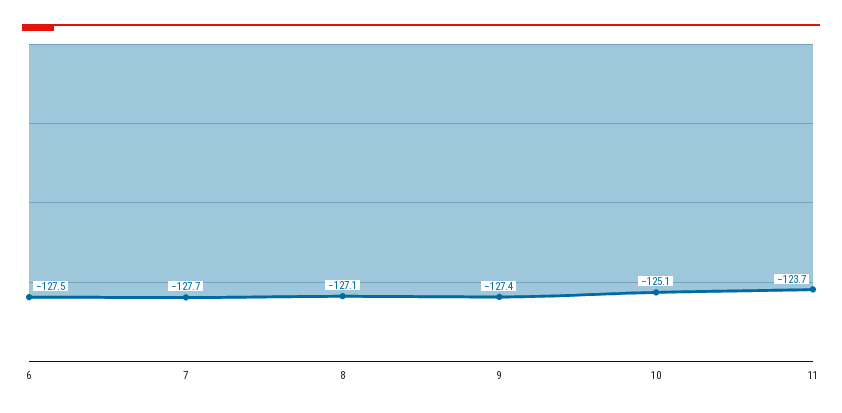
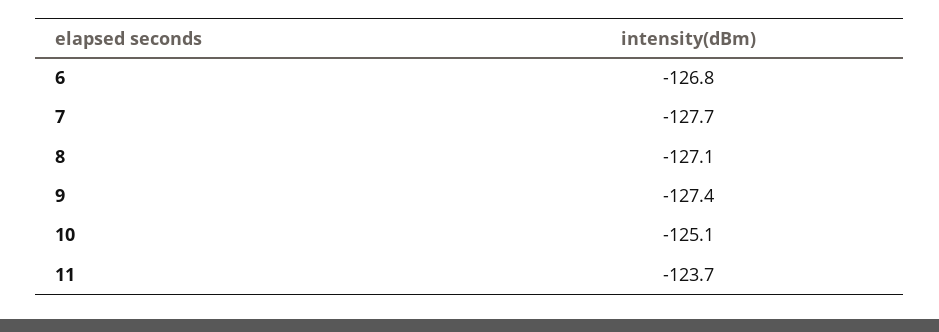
  {
-   "6": -127.5,
+   "6": -126.8,
    "7": -127.7,
    "8": -127.1,
    "9": -127.4,
    "10": -125.1,
    "11": -123.7
  }

